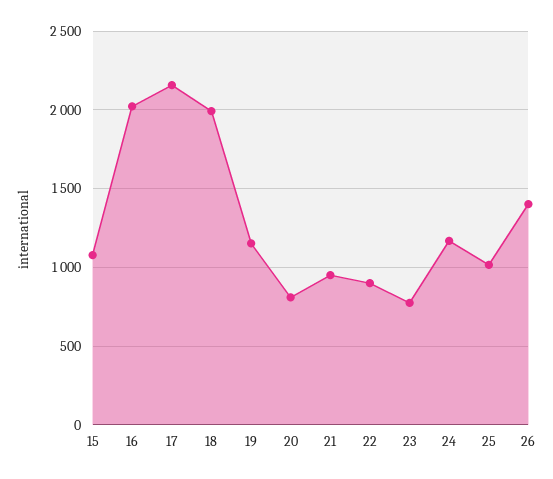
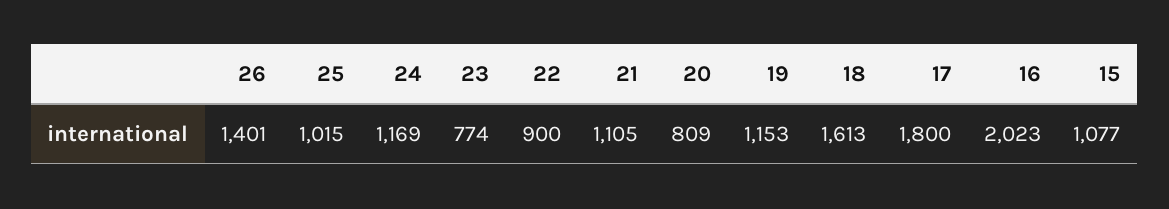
  {
    "15": 1077,
    "16": 2023,
-   "17": 2150,
+   "17": 1800,
-   "18": 2000,
+   "18": 1613,
    "19": 1153,
    "20": 809,
-   "21": 950,
+   "21": 1105,
    "22": 900,
    "23": 774,
    "24": 1169,
    "25": 1015,
    "26": 1401
  }

